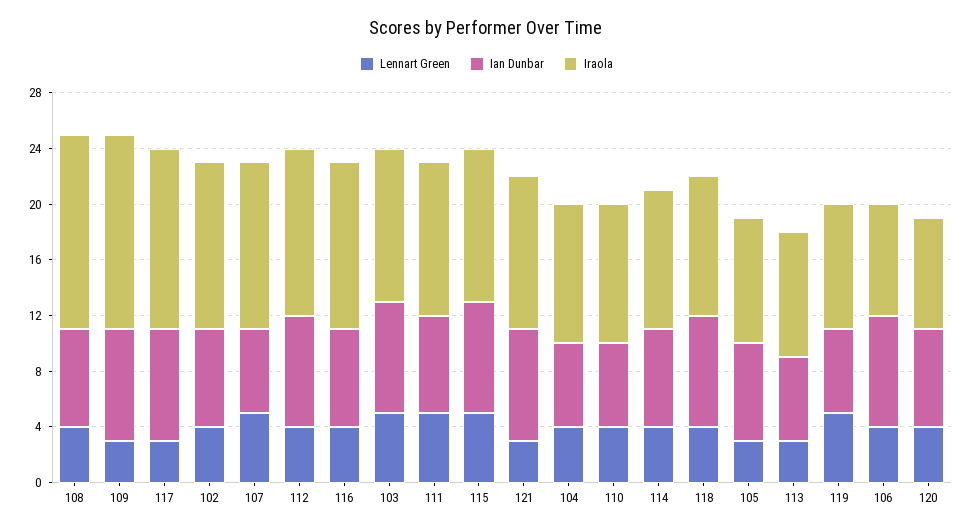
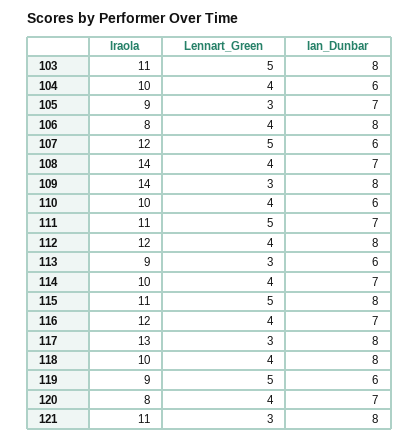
  {
    "Lennart Green": {
      "108": 4,
      "109": 3,
      "117": 3,
-     "102": 4,
      "107": 5,
      "112": 4,
      "116": 4,
      "103": 5,
      "111": 5,
      "115": 5,
      "121": 3,
      "104": 4,
      "110": 4,
      "114": 4,
      "118": 4,
      "105": 3,
      "113": 3,
      "119": 5,
      "106": 4,
      "120": 4
    },
    "Ian Dunbar": {
      "108": 7,
      "109": 8,
      "117": 8,
-     "102": 7,
      "107": 6,
      "112": 8,
      "116": 7,
      "103": 8,
      "111": 7,
      "115": 8,
      "121": 8,
      "104": 6,
      "110": 6,
      "114": 7,
      "118": 8,
      "105": 7,
      "113": 6,
      "119": 6,
      "106": 8,
      "120": 7
    },
    "Iraola": {
      "108": 14,
      "109": 14,
      "117": 13,
-     "102": 12,
      "107": 12,
      "112": 12,
      "116": 12,
      "103": 11,
      "111": 11,
      "115": 11,
      "121": 11,
      "104": 10,
      "110": 10,
      "114": 10,
      "118": 10,
      "105": 9,
      "113": 9,
      "119": 9,
      "106": 8,
      "120": 8
    }
  }

